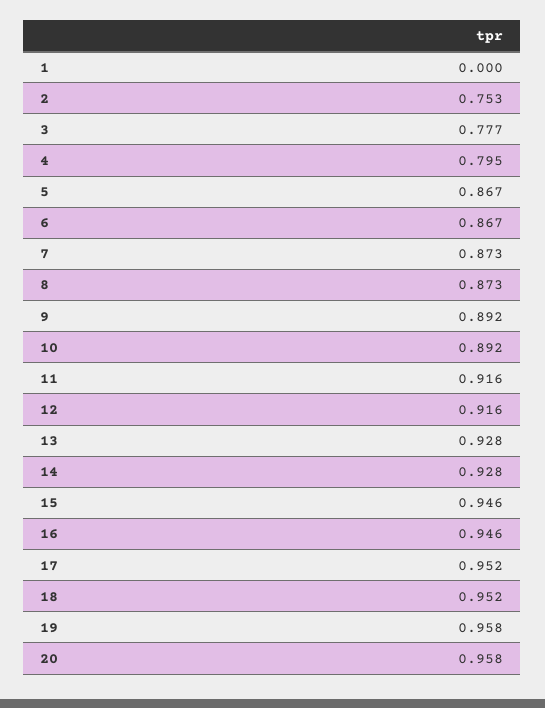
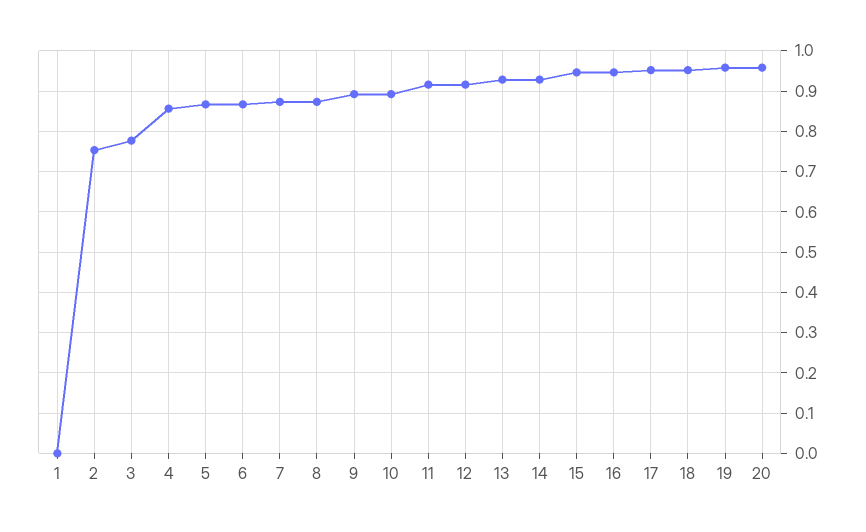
  {
    "1": 0,
    "2": 0.753,
    "3": 0.777,
-   "4": 0.795,
+   "4": 0.86,
    "5": 0.867,
    "6": 0.867,
    "7": 0.873,
    "8": 0.873,
    "9": 0.892,
    "10": 0.892,
    "11": 0.916,
    "12": 0.916,
    "13": 0.928,
    "14": 0.928,
    "15": 0.946,
    "16": 0.946,
    "17": 0.952,
    "18": 0.952,
    "19": 0.958,
    "20": 0.958
  }

